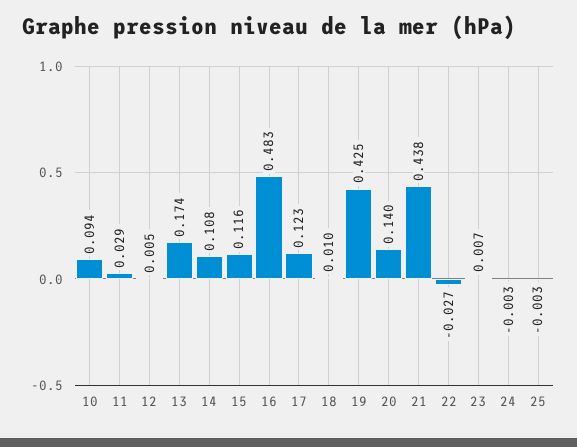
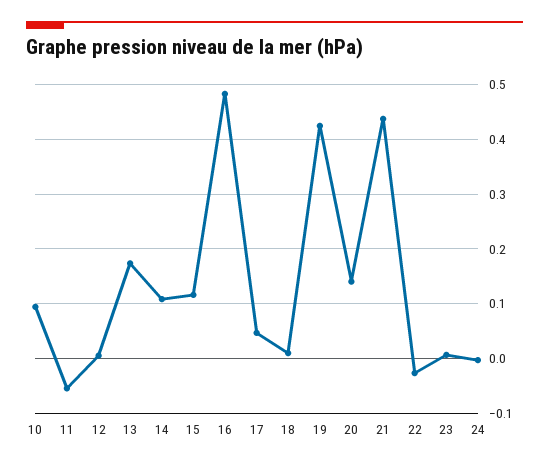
  {
    "10": 0.094,
-   "11": 0.029,
+   "11": -0.06,
    "12": 0.005,
    "13": 0.174,
    "14": 0.108,
    "15": 0.116,
    "16": 0.483,
-   "17": 0.123,
+   "17": 0.04,
    "18": 0.01,
    "19": 0.425,
    "20": 0.14,
    "21": 0.438,
    "22": -0.027,
    "23": 0.007,
-   "24": -0.003,
+   "24": -0.003
-   "25": -0.003
  }

